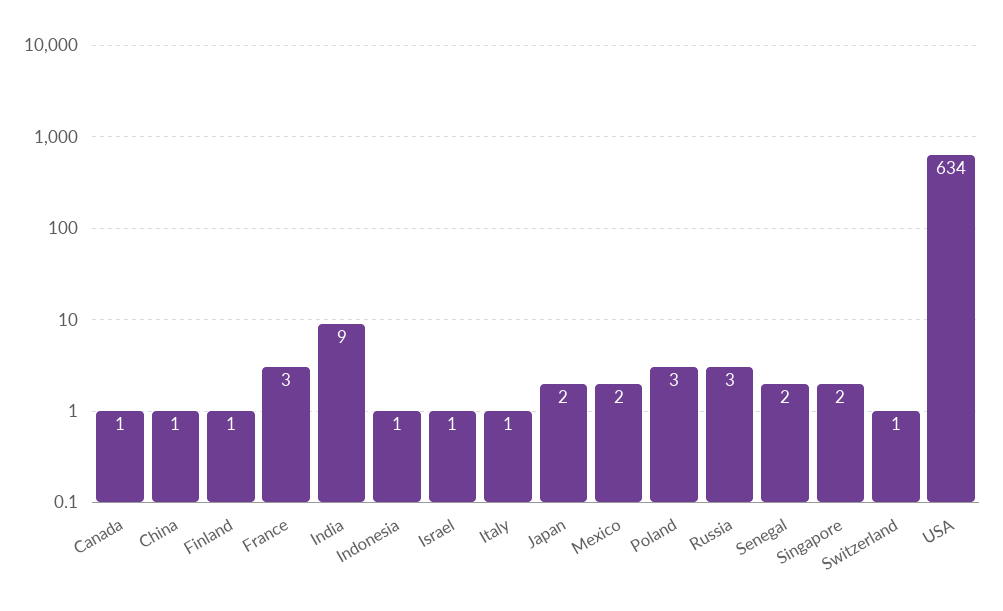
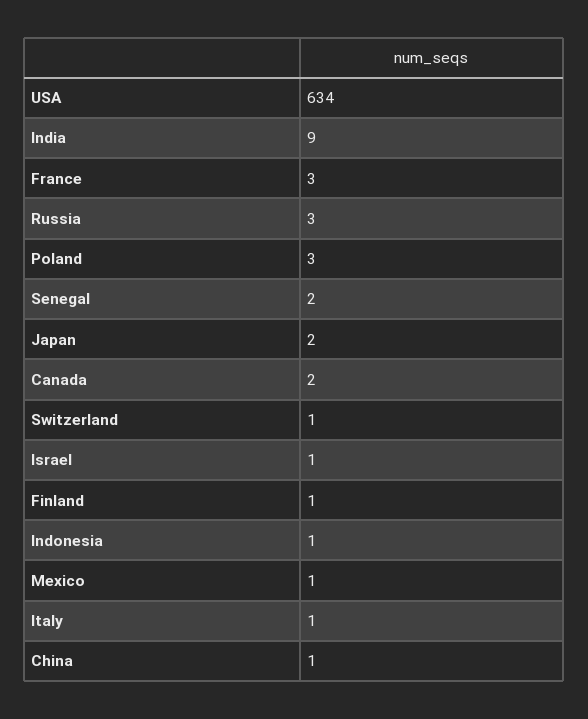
  {
-   "Canada": 1,
+   "Canada": 2,
    "China": 1,
    "Finland": 1,
    "France": 3,
    "India": 9,
    "Indonesia": 1,
    "Israel": 1,
    "Italy": 1,
    "Japan": 2,
-   "Mexico": 2,
+   "Mexico": 1,
    "Poland": 3,
    "Russia": 3,
    "Senegal": 2,
-   "Singapore": 2,
    "Switzerland": 1,
    "USA": 634
  }

